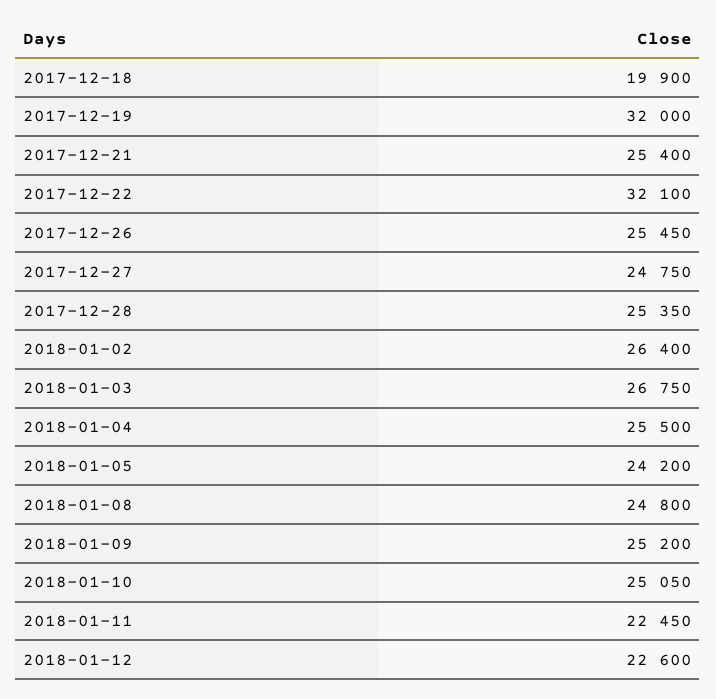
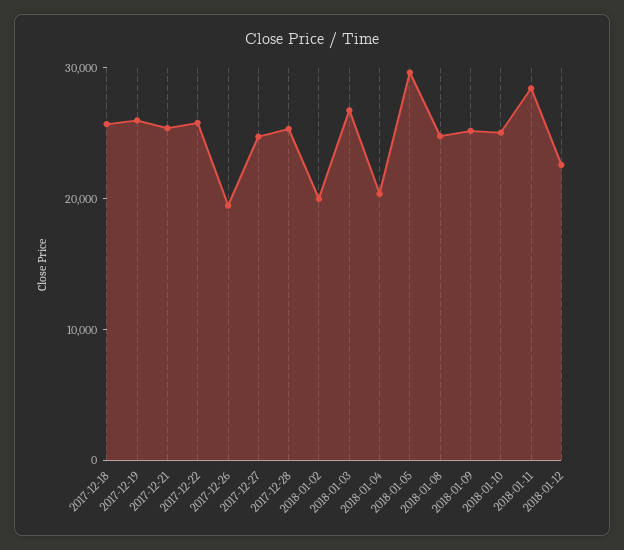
  {
-   "2017-12-18": 19900,
+   "2017-12-18": 26000,
-   "2017-12-19": 32000,
+   "2017-12-19": 26000,
    "2017-12-21": 25400,
-   "2017-12-22": 32100,
+   "2017-12-22": 26000,
-   "2017-12-26": 25450,
+   "2017-12-26": 20000,
    "2017-12-27": 24750,
    "2017-12-28": 25350,
-   "2018-01-02": 26400,
+   "2018-01-02": 20000,
    "2018-01-03": 26750,
-   "2018-01-04": 25500,
+   "2018-01-04": 20000,
-   "2018-01-05": 24200,
+   "2018-01-05": 30000,
    "2018-01-08": 24800,
    "2018-01-09": 25200,
    "2018-01-10": 25050,
-   "2018-01-11": 22450,
+   "2018-01-11": 28000,
    "2018-01-12": 22600
  }

